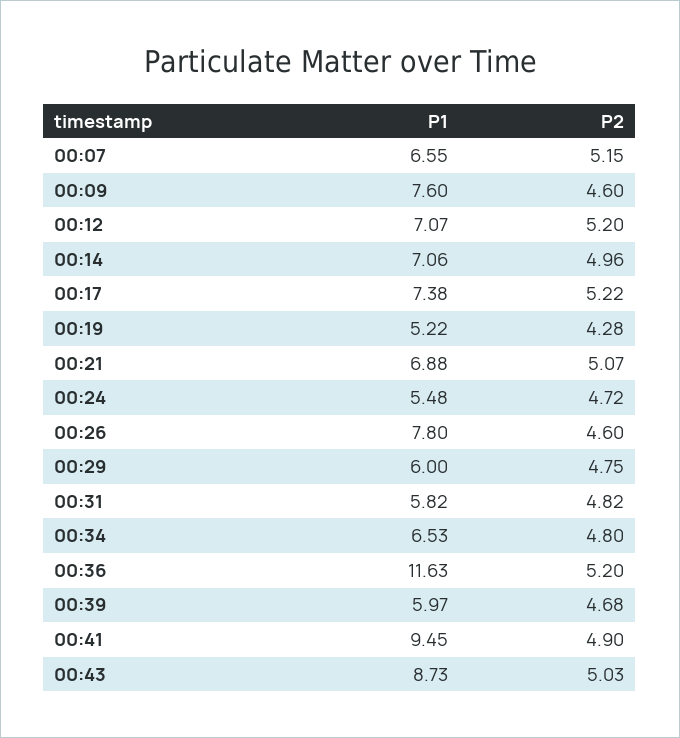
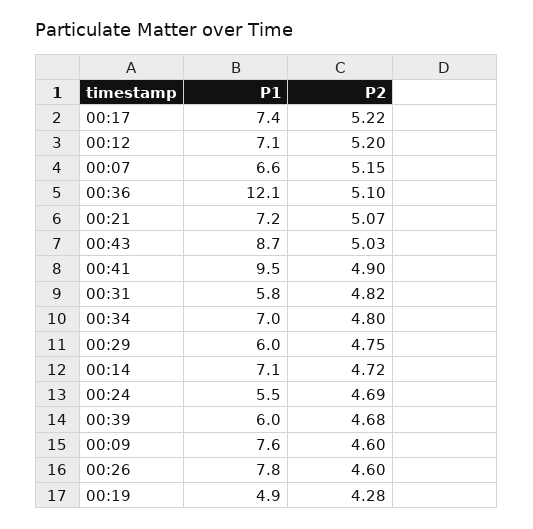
  {
    "P1": {
      "00:07": 6.55,
      "00:09": 7.6,
      "00:12": 7.07,
      "00:14": 7.06,
      "00:17": 7.38,
-     "00:19": 5.22,
+     "00:19": 4.9,
-     "00:21": 6.88,
+     "00:21": 7.2,
      "00:24": 5.48,
      "00:26": 7.8,
      "00:29": 6,
      "00:31": 5.82,
-     "00:34": 6.53,
+     "00:34": 7,
-     "00:36": 11.63,
+     "00:36": 12.1,
      "00:39": 5.97,
      "00:41": 9.45,
      "00:43": 8.73
    },
    "P2": {
      "00:07": 5.15,
      "00:09": 4.6,
      "00:12": 5.2,
-     "00:14": 4.96,
+     "00:14": 4.72,
      "00:17": 5.22,
      "00:19": 4.28,
      "00:21": 5.07,
-     "00:24": 4.72,
+     "00:24": 4.69,
      "00:26": 4.6,
      "00:29": 4.75,
      "00:31": 4.82,
      "00:34": 4.8,
-     "00:36": 5.2,
+     "00:36": 5.1,
      "00:39": 4.68,
      "00:41": 4.9,
      "00:43": 5.03
    }
  }

